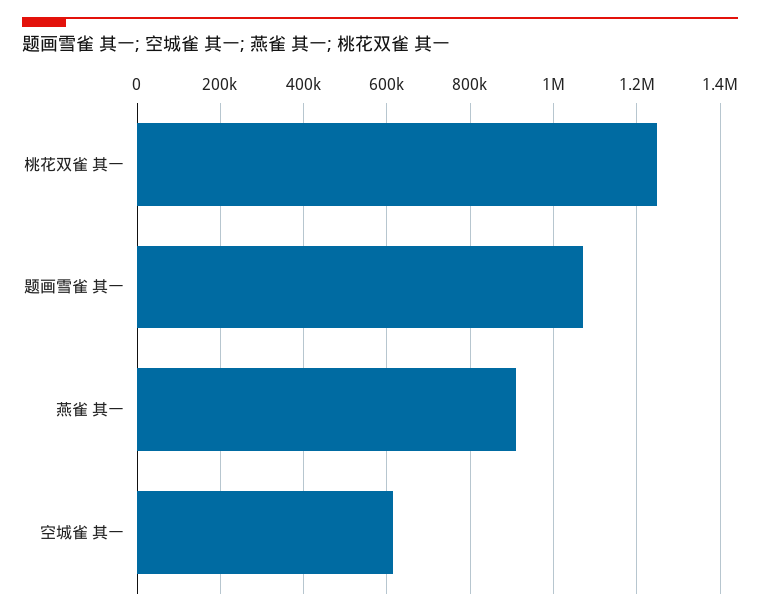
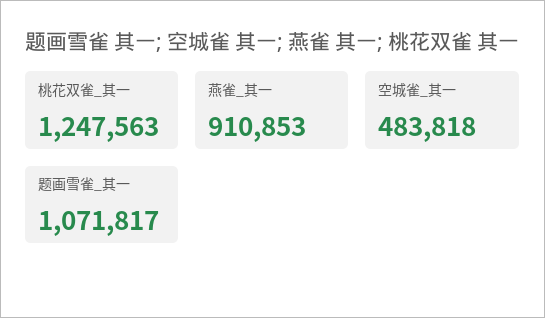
  {
    "桃花双雀 其一": 1247563,
    "题画雪雀 其一": 1071817,
    "燕雀 其一": 910853,
-   "空城雀 其一": 620000
+   "空城雀 其一": 483818
  }

